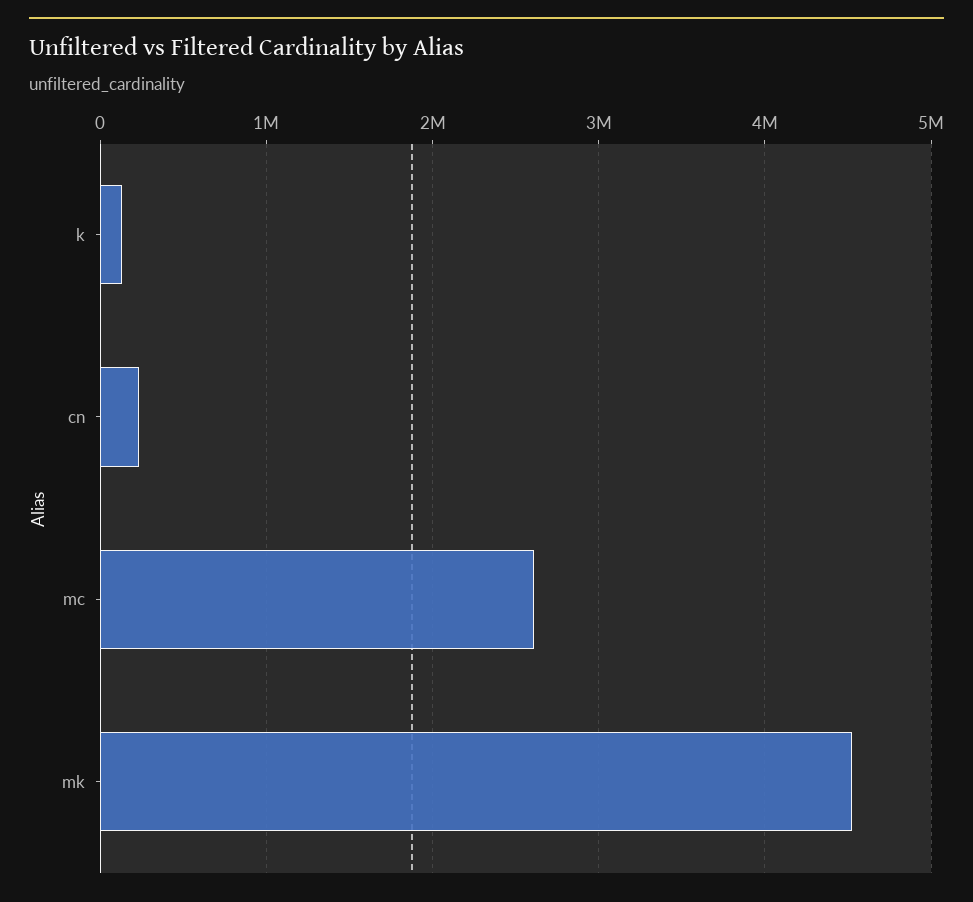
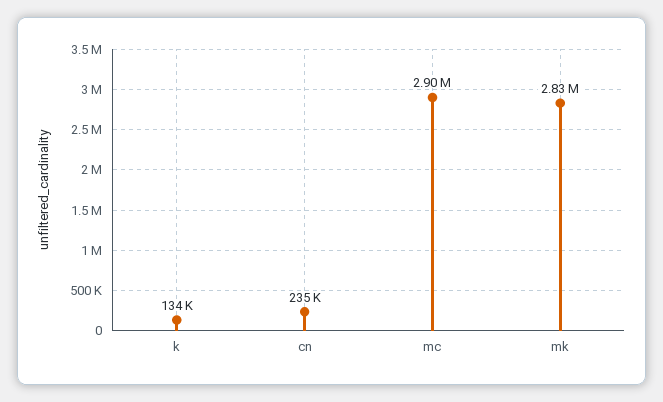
  {
    "k": 134000,
    "cn": 235000,
-   "mc": 2600000,
+   "mc": 2900000,
-   "mk": 4500000
+   "mk": 2830000
  }

